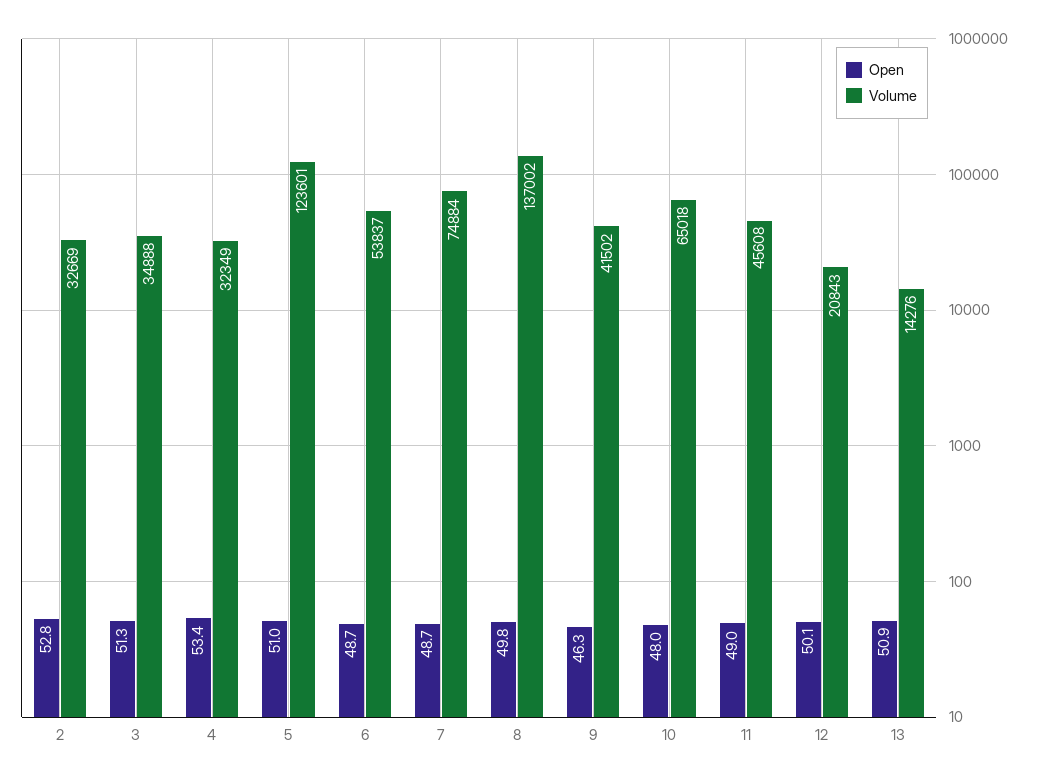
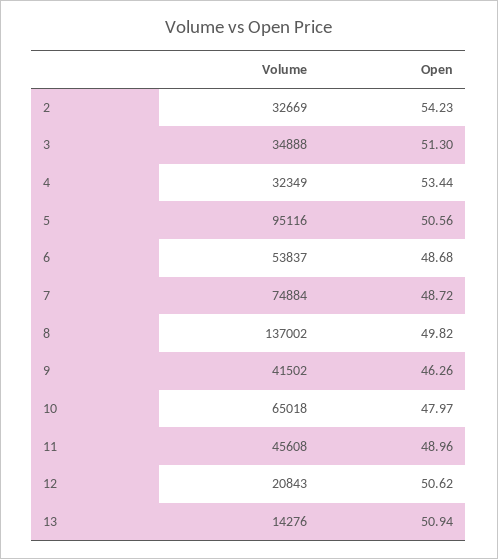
  {
    "Open": {
-     "2": 52.8,
+     "2": 54.23,
      "3": 51.3,
      "4": 53.44,
-     "5": 51,
+     "5": 50.56,
      "6": 48.68,
      "7": 48.72,
      "8": 49.82,
      "9": 46.26,
      "10": 47.97,
      "11": 48.96,
-     "12": 50.1,
+     "12": 50.62,
      "13": 50.94
    },
    "Volume": {
      "2": 32669,
      "3": 34888,
      "4": 32349,
-     "5": 123601,
+     "5": 95116,
      "6": 53837,
      "7": 74884,
      "8": 137002,
      "9": 41502,
      "10": 65018,
      "11": 45608,
      "12": 20843,
      "13": 14276
    }
  }

